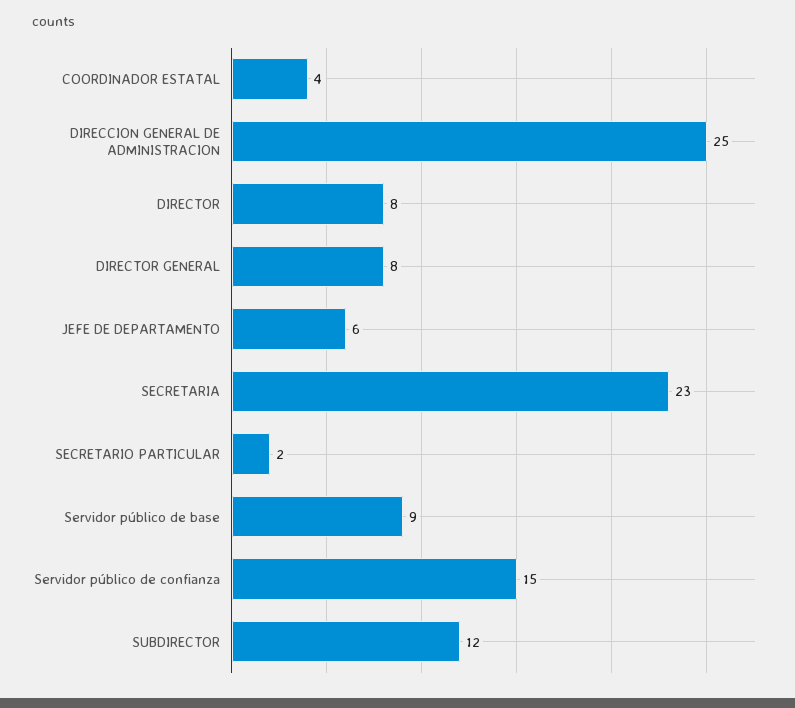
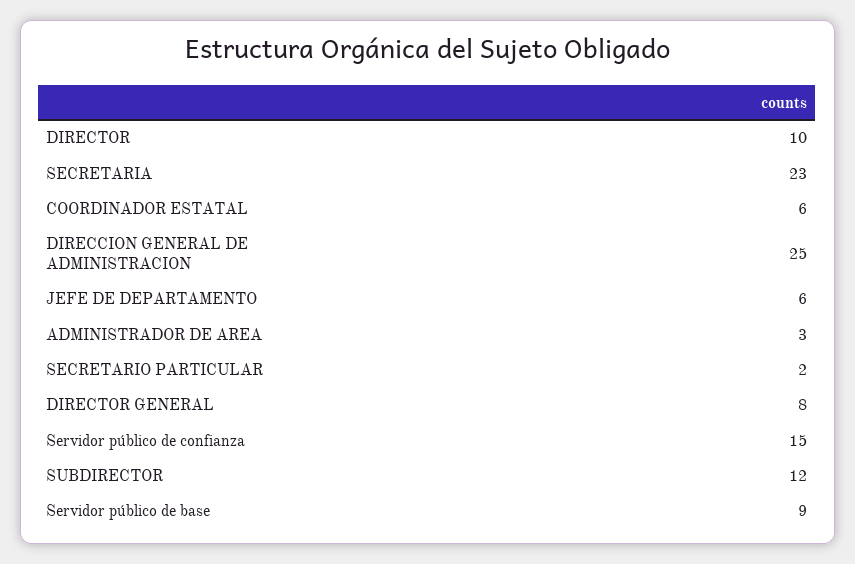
  {
-   "COORDINADOR ESTATAL": 4,
+   "COORDINADOR ESTATAL": 6,
    "DIRECCION GENERAL DE ADMINISTRACION": 25,
-   "DIRECTOR": 8,
+   "DIRECTOR": 10,
    "DIRECTOR GENERAL": 8,
    "JEFE DE DEPARTAMENTO": 6,
    "SECRETARIA": 23,
    "SECRETARIO PARTICULAR": 2,
    "Servidor público de base": 9,
    "Servidor público de confianza": 15,
-   "SUBDIRECTOR": 12
+   "SUBDIRECTOR": 12,
+   "ADMINISTRADOR DE AREA": 3
  }

